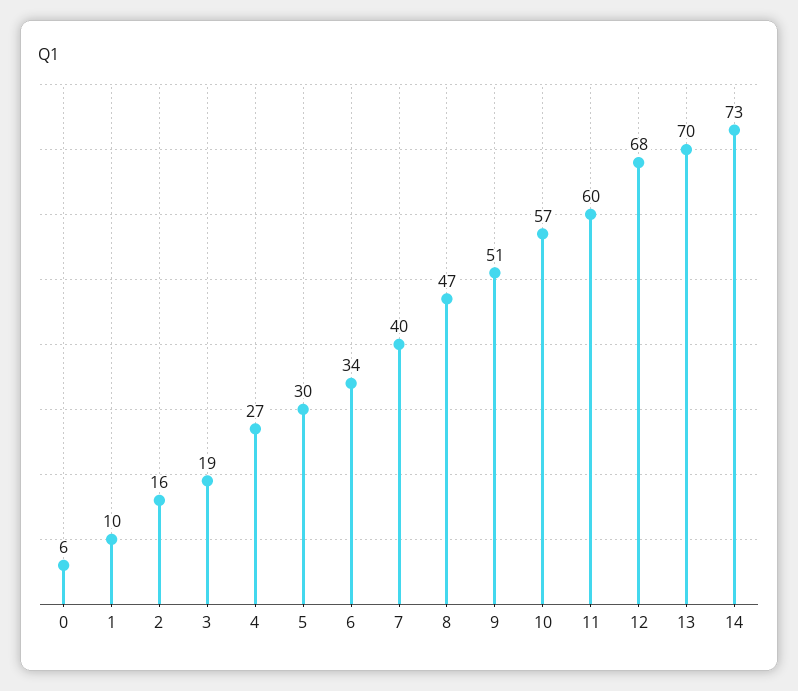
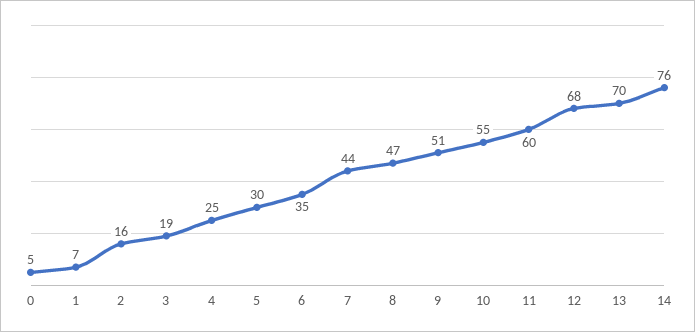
  {
-   "0": 6,
+   "0": 5,
-   "1": 10,
+   "1": 7,
    "2": 16,
    "3": 19,
-   "4": 27,
+   "4": 25,
    "5": 30,
-   "6": 34,
+   "6": 35,
-   "7": 40,
+   "7": 44,
    "8": 47,
    "9": 51,
-   "10": 57,
+   "10": 55,
    "11": 60,
    "12": 68,
    "13": 70,
-   "14": 73
+   "14": 76
  }

